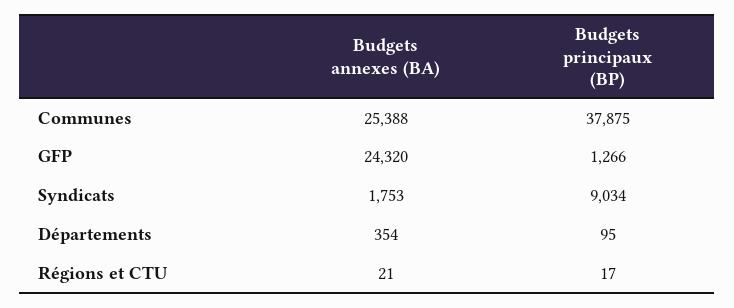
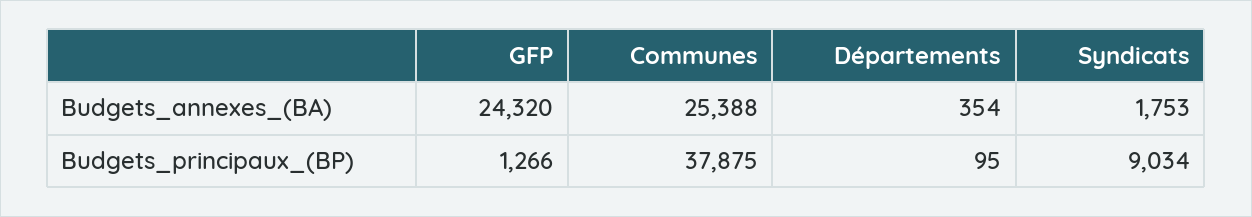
  {
    "Budgets annexes (BA)": {
      "Communes": 25388,
      "GFP": 24320,
      "Syndicats": 1753,
-     "Départements": 354,
+     "Départements": 354
-     "Régions et CTU": 21
    },
    "Budgets principaux (BP)": {
      "Communes": 37875,
      "GFP": 1266,
      "Syndicats": 9034,
-     "Départements": 95,
+     "Départements": 95
-     "Régions et CTU": 17
    }
  }

